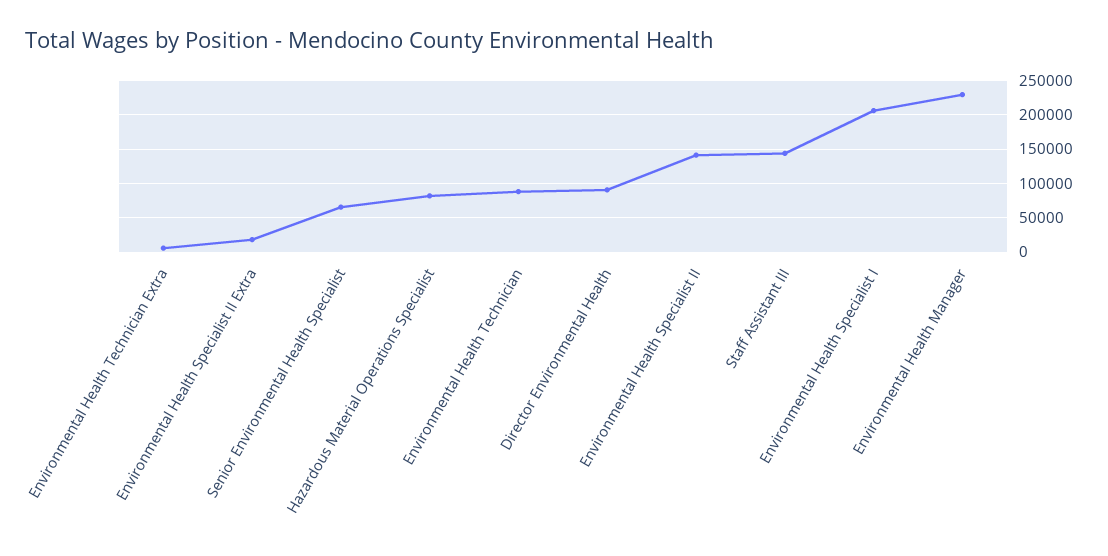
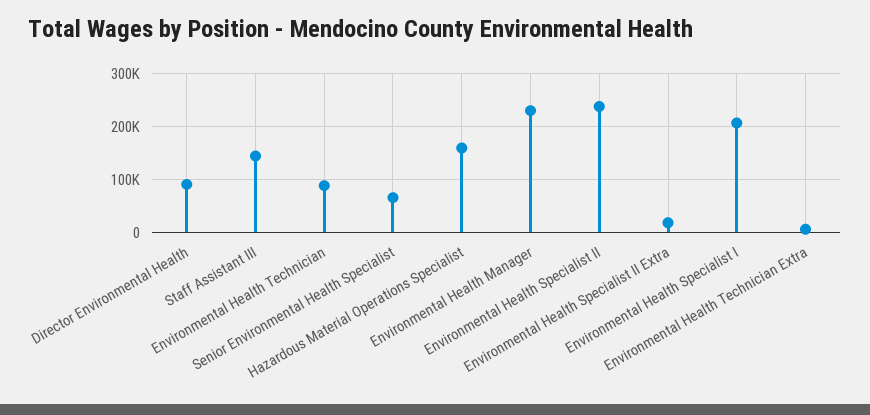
  {
    "Environmental Health Technician Extra": 10000,
    "Environmental Health Specialist II Extra": 20000,
    "Senior Environmental Health Specialist": 70000,
-   "Hazardous Material Operations Specialist": 80000,
+   "Hazardous Material Operations Specialist": 160000,
    "Environmental Health Technician": 90000,
    "Director Environmental Health": 90000,
-   "Environmental Health Specialist II": 140000,
+   "Environmental Health Specialist II": 240000,
    "Staff Assistant III": 140000,
    "Environmental Health Specialist I": 210000,
    "Environmental Health Manager": 230000
  }

